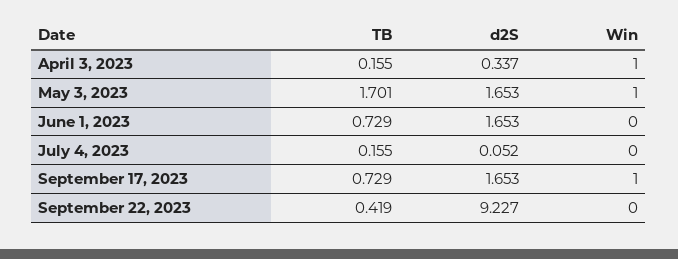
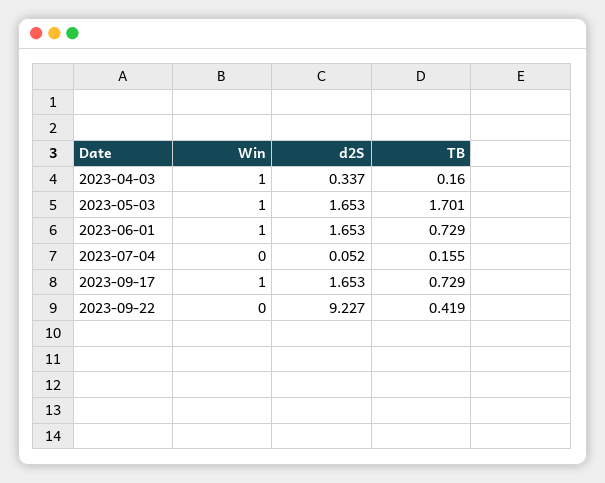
  {
    "TB": {
-     "April 3, 2023": 0.155,
+     "April 3, 2023": 0.16,
      "May 3, 2023": 1.701,
      "June 1, 2023": 0.729,
      "July 4, 2023": 0.155,
      "September 17, 2023": 0.729,
      "September 22, 2023": 0.419
    },
    "d2S": {
      "April 3, 2023": 0.337,
      "May 3, 2023": 1.653,
      "June 1, 2023": 1.653,
      "July 4, 2023": 0.052,
      "September 17, 2023": 1.653,
      "September 22, 2023": 9.227
    },
    "Win": {
      "April 3, 2023": 1,
      "May 3, 2023": 1,
-     "June 1, 2023": 0,
+     "June 1, 2023": 1,
      "July 4, 2023": 0,
      "September 17, 2023": 1,
      "September 22, 2023": 0
    }
  }

